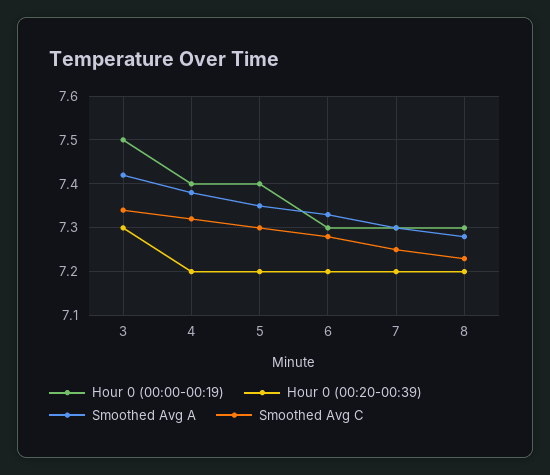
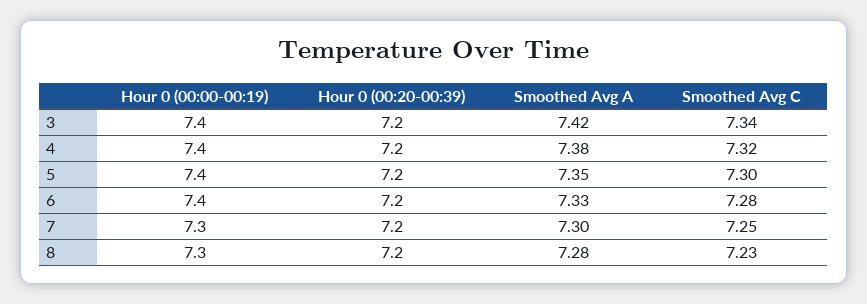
  {
    "Hour 0 (00:00-00:19)": {
-     "3": 7.5,
+     "3": 7.4,
      "4": 7.4,
      "5": 7.4,
-     "6": 7.3,
+     "6": 7.4,
      "7": 7.3,
      "8": 7.3
    },
    "Hour 0 (00:20-00:39)": {
-     "3": 7.3,
+     "3": 7.2,
      "4": 7.2,
      "5": 7.2,
      "6": 7.2,
      "7": 7.2,
      "8": 7.2
    },
    "Smoothed Avg A": {
      "3": 7.42,
      "4": 7.38,
      "5": 7.35,
      "6": 7.33,
      "7": 7.3,
      "8": 7.28
    },
    "Smoothed Avg C": {
      "3": 7.34,
      "4": 7.32,
      "5": 7.3,
      "6": 7.28,
      "7": 7.25,
      "8": 7.23
    }
  }

